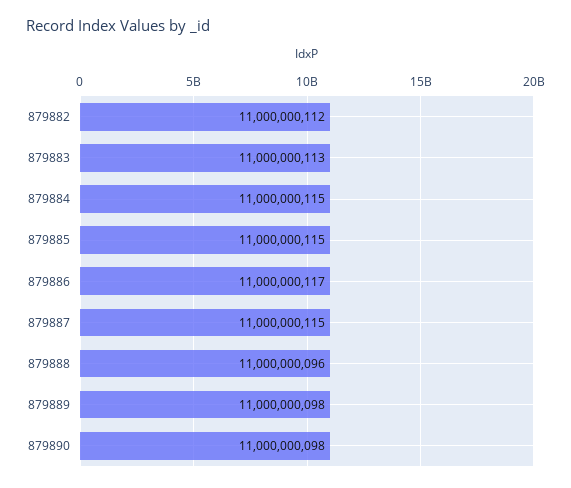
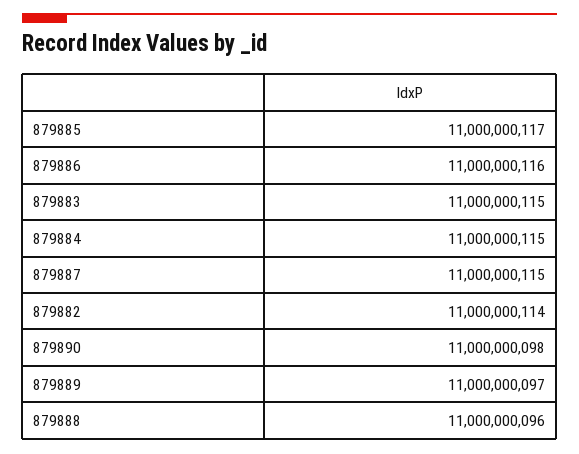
  {
-   "879882": 11000000112,
+   "879882": 11000000114,
-   "879883": 11000000113,
+   "879883": 11000000115,
    "879884": 11000000115,
-   "879885": 11000000115,
+   "879885": 11000000117,
-   "879886": 11000000117,
+   "879886": 11000000116,
    "879887": 11000000115,
    "879888": 11000000096,
-   "879889": 11000000098,
+   "879889": 11000000097,
    "879890": 11000000098
  }

